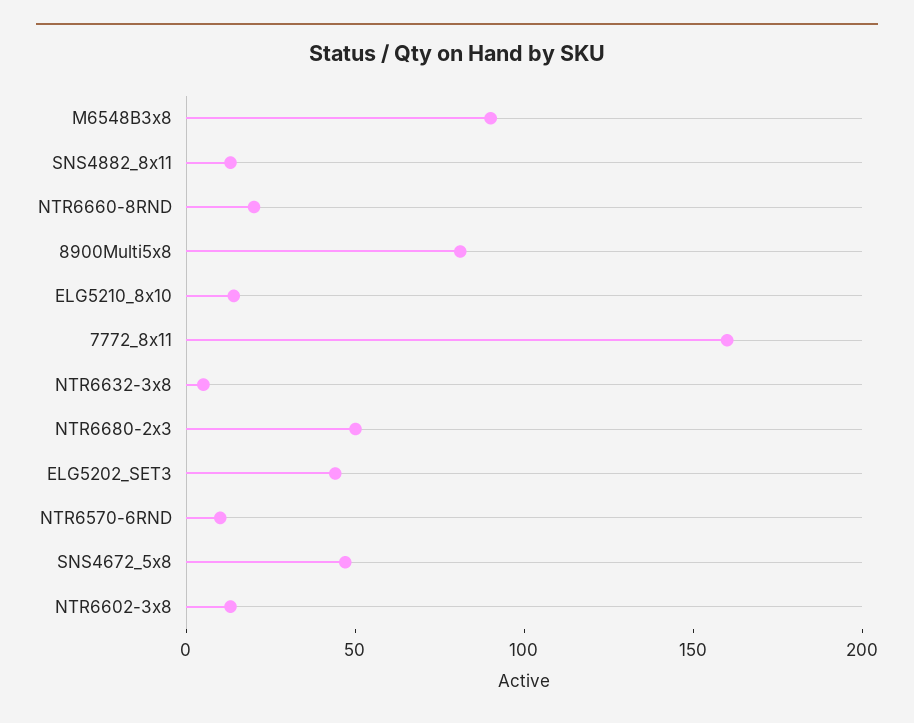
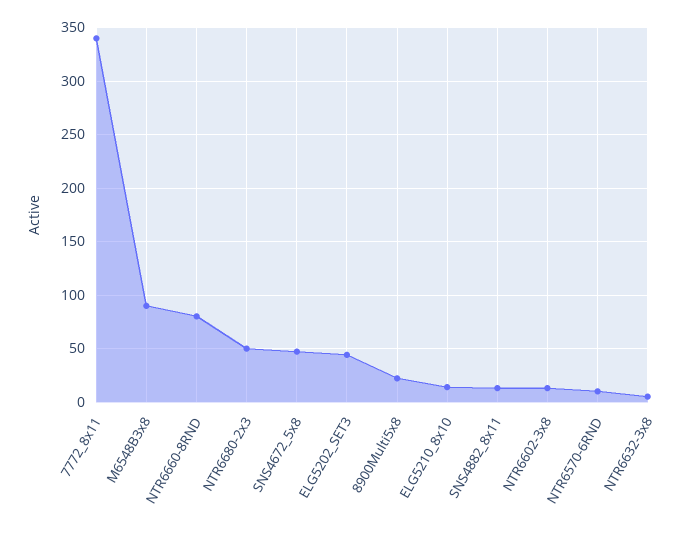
  {
    "M6548B3x8": 90,
    "SNS4882_8x11": 10,
-   "NTR6660-8RND": 20,
+   "NTR6660-8RND": 80,
-   "8900Multi5x8": 80,
+   "8900Multi5x8": 20,
    "ELG5210_8x10": 10,
-   "7772_8x11": 160,
+   "7772_8x11": 340,
    "NTR6632-3x8": 10,
    "NTR6680-2x3": 50,
    "ELG5202_SET3": 40,
    "NTR6570-6RND": 10,
    "SNS4672_5x8": 50,
    "NTR6602-3x8": 10
  }

